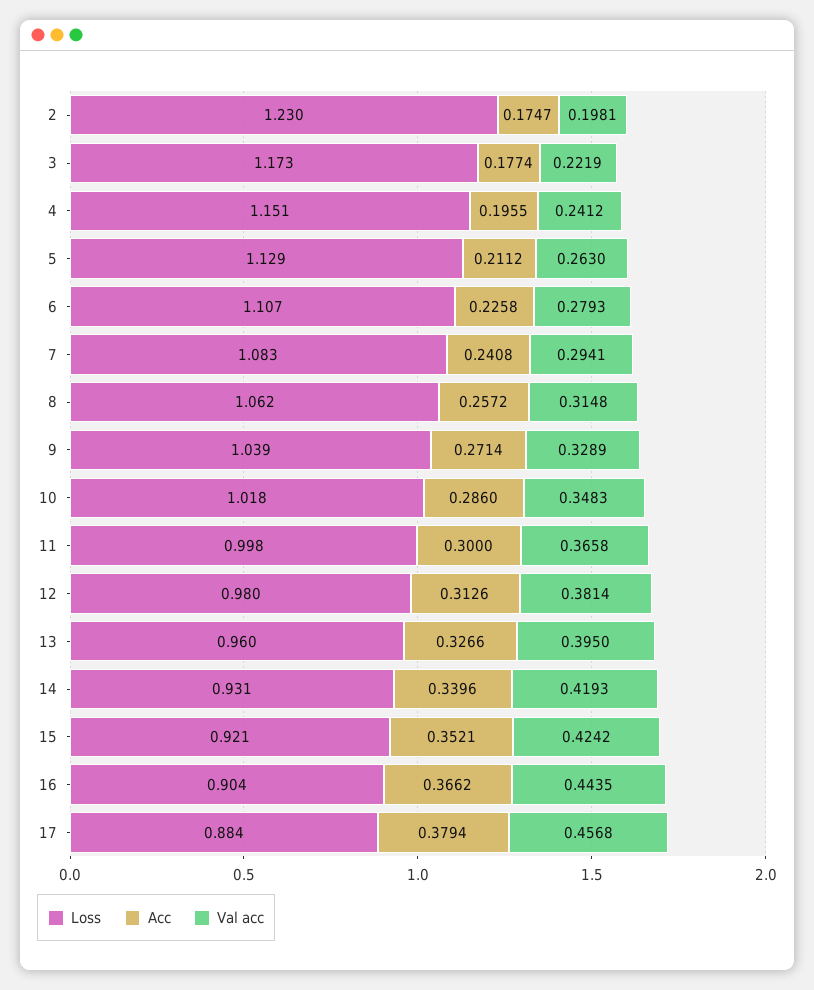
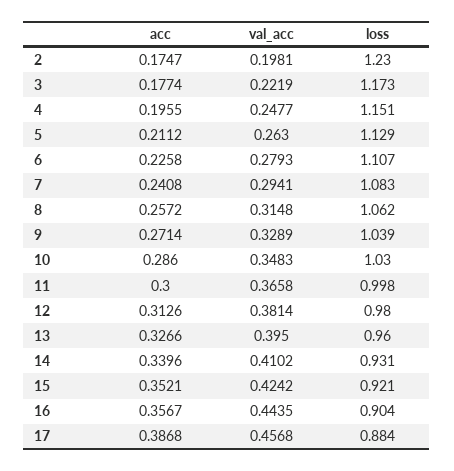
  {
    "Loss": {
      "2": 1.23,
      "3": 1.173,
      "4": 1.151,
      "5": 1.129,
      "6": 1.107,
      "7": 1.083,
      "8": 1.062,
      "9": 1.039,
-     "10": 1.018,
+     "10": 1.03,
      "11": 0.998,
      "12": 0.98,
      "13": 0.96,
      "14": 0.931,
      "15": 0.921,
      "16": 0.904,
      "17": 0.884
    },
    "Acc": {
      "2": 0.1747,
      "3": 0.1774,
      "4": 0.1955,
      "5": 0.2112,
      "6": 0.2258,
      "7": 0.2408,
      "8": 0.2572,
      "9": 0.2714,
      "10": 0.286,
      "11": 0.3,
      "12": 0.3126,
      "13": 0.3266,
      "14": 0.3396,
      "15": 0.3521,
-     "16": 0.3662,
+     "16": 0.3567,
-     "17": 0.3794
+     "17": 0.3868
    },
    "Val acc": {
      "2": 0.1981,
      "3": 0.2219,
-     "4": 0.2412,
+     "4": 0.2477,
      "5": 0.263,
      "6": 0.2793,
      "7": 0.2941,
      "8": 0.3148,
      "9": 0.3289,
      "10": 0.3483,
      "11": 0.3658,
      "12": 0.3814,
      "13": 0.395,
-     "14": 0.4193,
+     "14": 0.4102,
      "15": 0.4242,
      "16": 0.4435,
      "17": 0.4568
    }
  }

